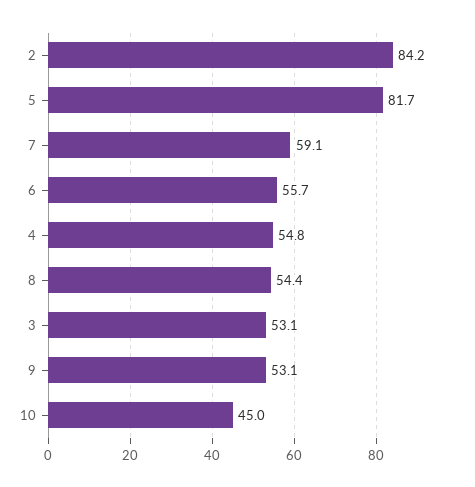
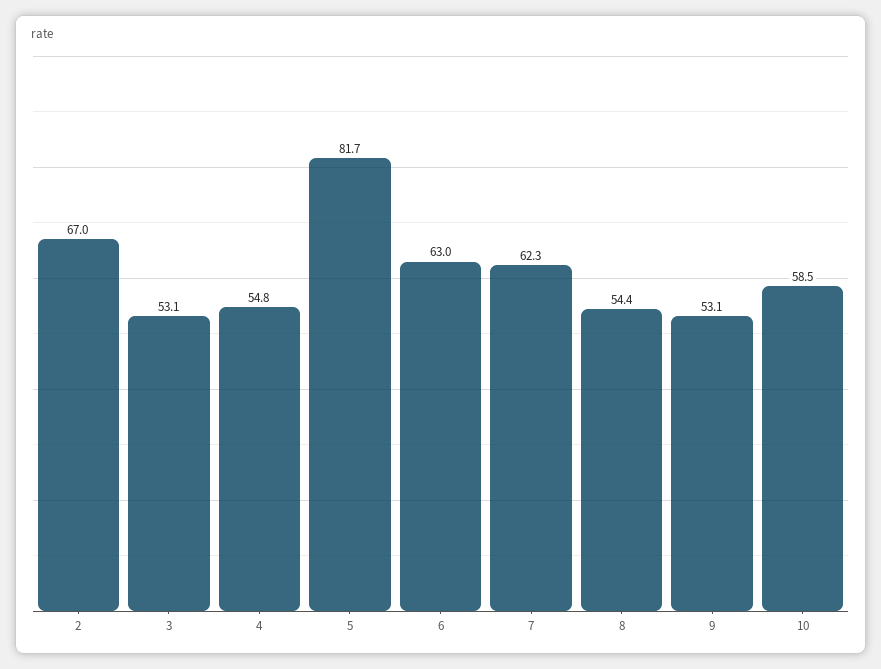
  {
-   "2": 84.2,
+   "2": 67,
    "5": 81.7,
-   "7": 59.1,
+   "7": 62.3,
-   "6": 55.7,
+   "6": 63,
    "4": 54.8,
    "8": 54.4,
    "3": 53.1,
    "9": 53.1,
-   "10": 45
+   "10": 58.5
  }

